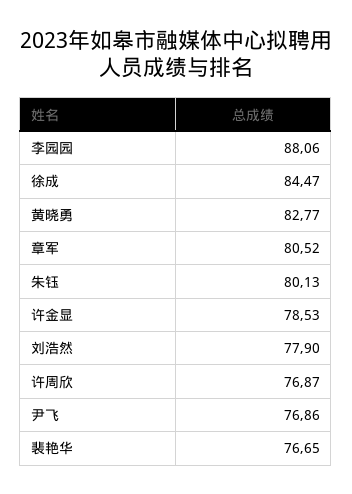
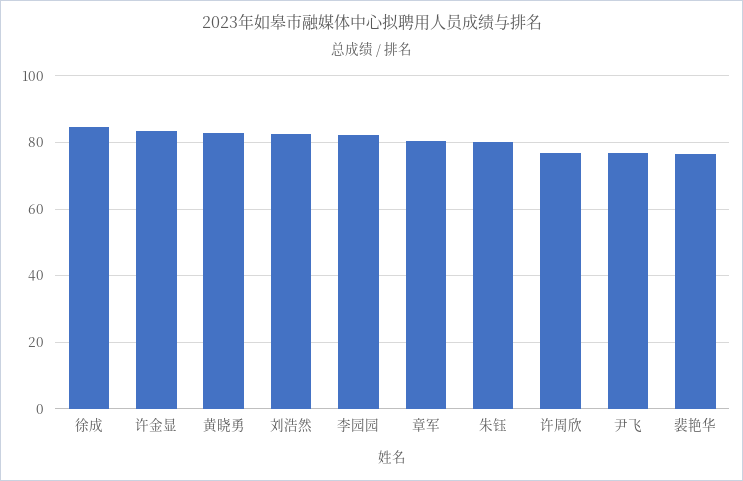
  {
-   "李园园": 88.06,
+   "李园园": 82,
    "徐成": 84.47,
    "黄晓勇": 82.77,
    "章军": 80.52,
    "朱钰": 80.13,
-   "许金显": 78.53,
+   "许金显": 84,
-   "刘浩然": 77.9,
+   "刘浩然": 82,
    "许周欣": 76.87,
    "尹飞": 76.86,
    "裴艳华": 76.65
  }

